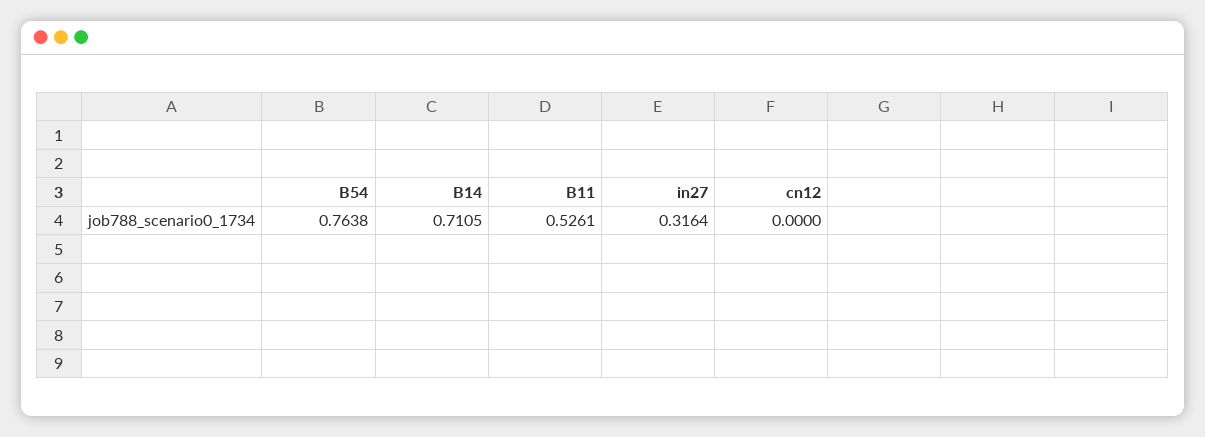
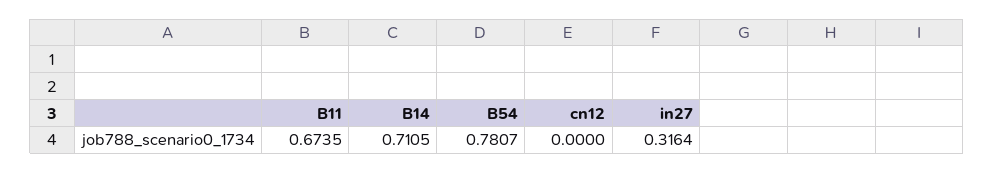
  {
-   "B54": 0.7638,
+   "B54": 0.7807,
    "B14": 0.7105,
-   "B11": 0.5261,
+   "B11": 0.6735,
    "in27": 0.3164,
    "cn12": 0
  }

